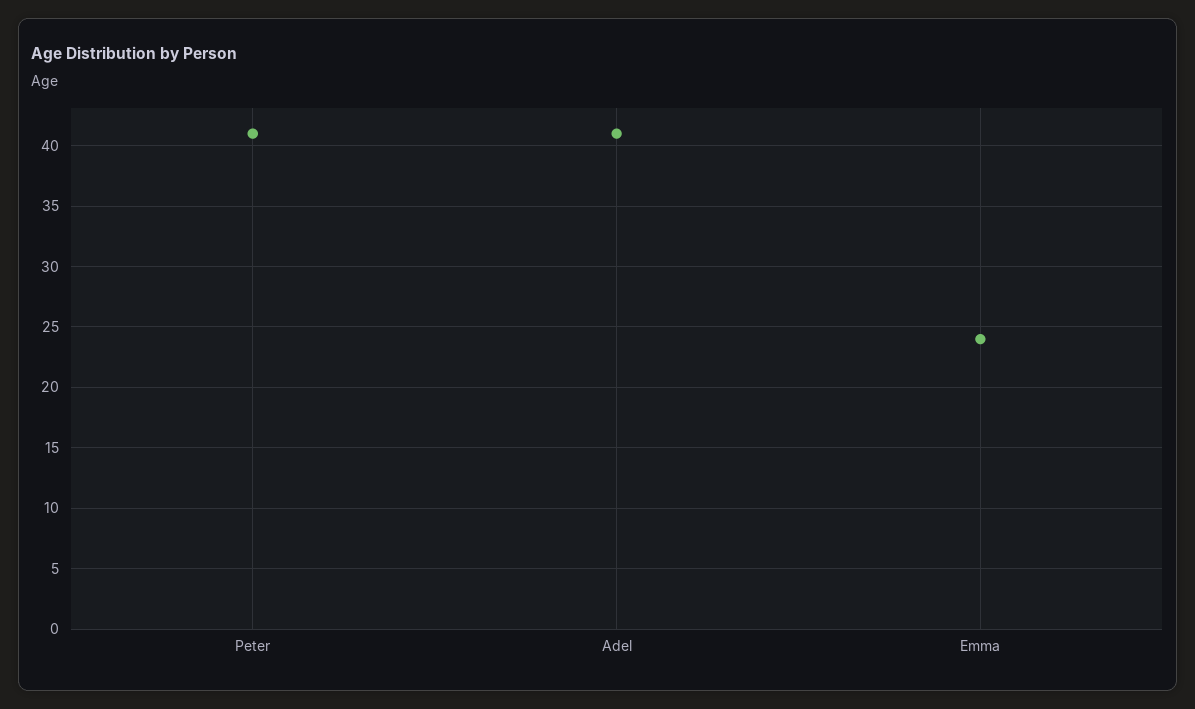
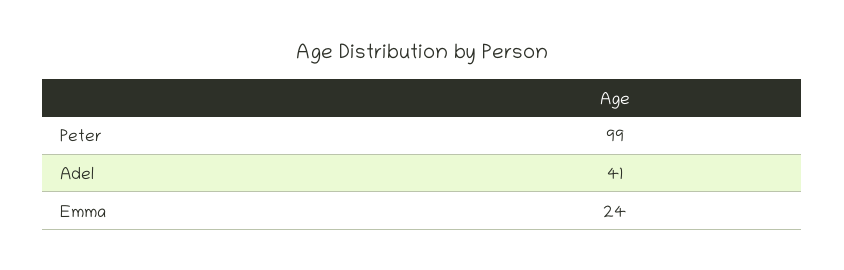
  {
-   "Peter": 41,
+   "Peter": 99,
    "Adel": 41,
    "Emma": 24
  }

